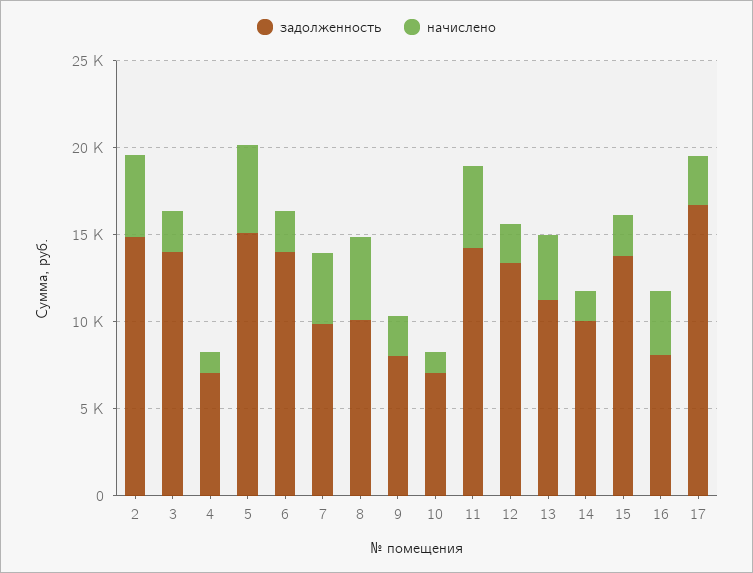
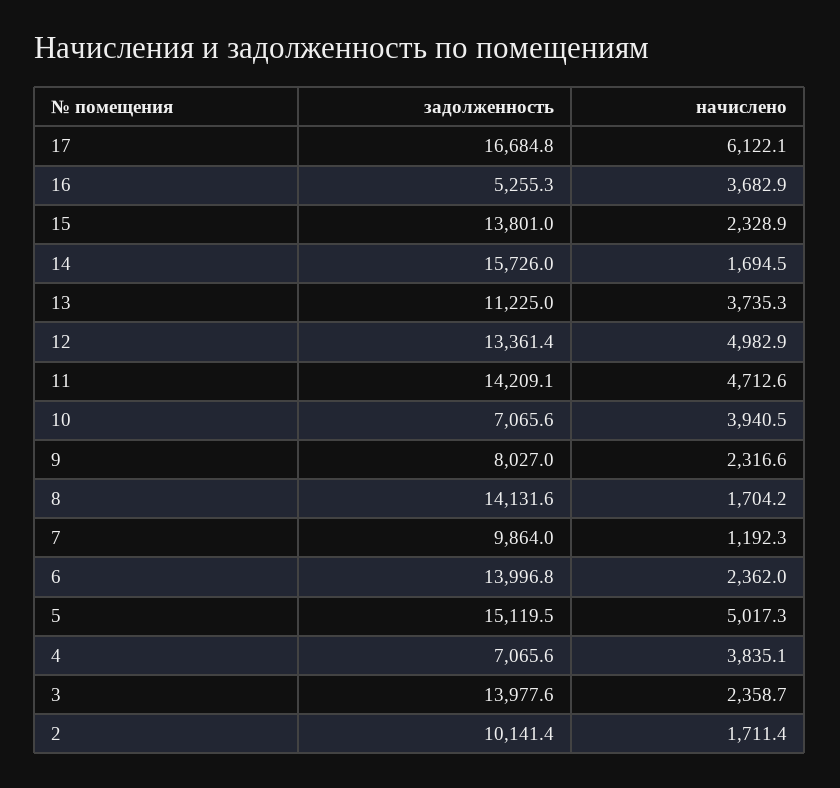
  {
    "задолженность": {
-     "2": 15000,
+     "2": 10141.4,
      "3": 13977.6,
      "4": 7065.6,
      "5": 15119.5,
      "6": 13996.8,
      "7": 9864,
-     "8": 10000,
+     "8": 14131.6,
      "9": 8027,
      "10": 7065.6,
      "11": 14209.1,
      "12": 13361.4,
      "13": 11225,
-     "14": 10000,
+     "14": 15726,
      "15": 13801,
-     "16": 8000,
+     "16": 5255.3,
      "17": 16684.8
    },
    "начислено": {
-     "2": 5000,
+     "2": 1711.4,
      "3": 2358.7,
-     "4": 1000,
+     "4": 3835.1,
      "5": 5017.3,
      "6": 2362,
-     "7": 4000,
+     "7": 1192.3,
-     "8": 5000,
+     "8": 1704.2,
      "9": 2316.6,
-     "10": 1000,
+     "10": 3940.5,
      "11": 4712.6,
-     "12": 2000,
+     "12": 4982.9,
      "13": 3735.3,
      "14": 1694.5,
      "15": 2328.9,
      "16": 3682.9,
-     "17": 3000
+     "17": 6122.1
    }
  }

